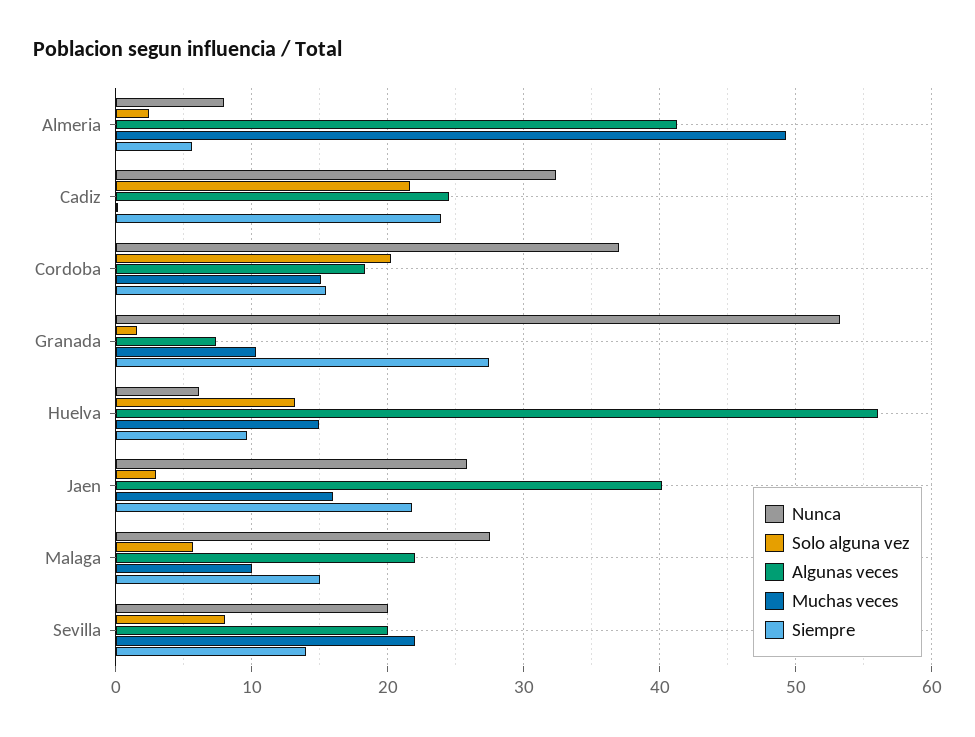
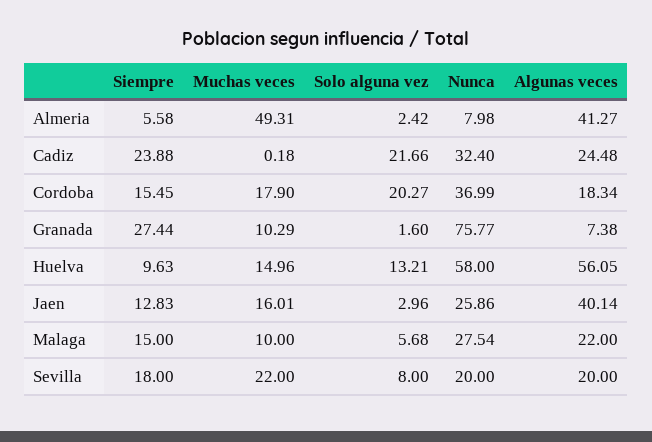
  {
    "Nunca": {
      "Almeria": 7.98,
      "Cadiz": 32.4,
      "Cordoba": 36.99,
-     "Granada": 53,
+     "Granada": 75.77,
-     "Huelva": 6,
+     "Huelva": 58,
      "Jaen": 25.86,
      "Malaga": 27.54,
      "Sevilla": 20
    },
    "Solo alguna vez": {
      "Almeria": 2.42,
      "Cadiz": 21.66,
      "Cordoba": 20.27,
      "Granada": 1.6,
      "Huelva": 13.21,
      "Jaen": 2.96,
      "Malaga": 5.68,
      "Sevilla": 8
    },
    "Algunas veces": {
      "Almeria": 41.27,
      "Cadiz": 24.48,
      "Cordoba": 18.34,
      "Granada": 7.38,
      "Huelva": 56.05,
      "Jaen": 40.14,
      "Malaga": 22,
      "Sevilla": 20
    },
    "Muchas veces": {
      "Almeria": 49.31,
      "Cadiz": 0.18,
-     "Cordoba": 15,
+     "Cordoba": 17.9,
      "Granada": 10.29,
      "Huelva": 14.96,
      "Jaen": 16.01,
      "Malaga": 10,
      "Sevilla": 22
    },
    "Siempre": {
      "Almeria": 5.58,
      "Cadiz": 23.88,
      "Cordoba": 15.45,
      "Granada": 27.44,
      "Huelva": 9.63,
-     "Jaen": 22,
+     "Jaen": 12.83,
      "Malaga": 15,
-     "Sevilla": 14
+     "Sevilla": 18
    }
  }

